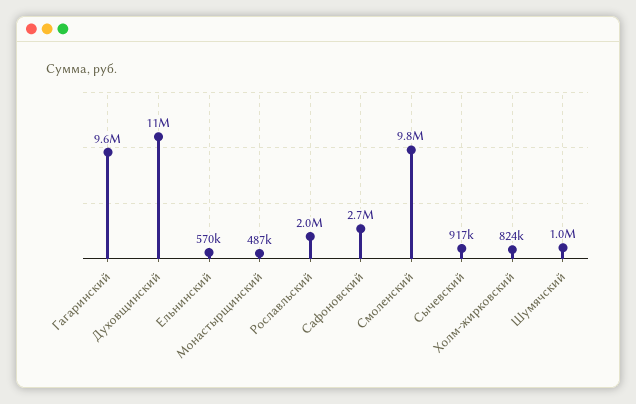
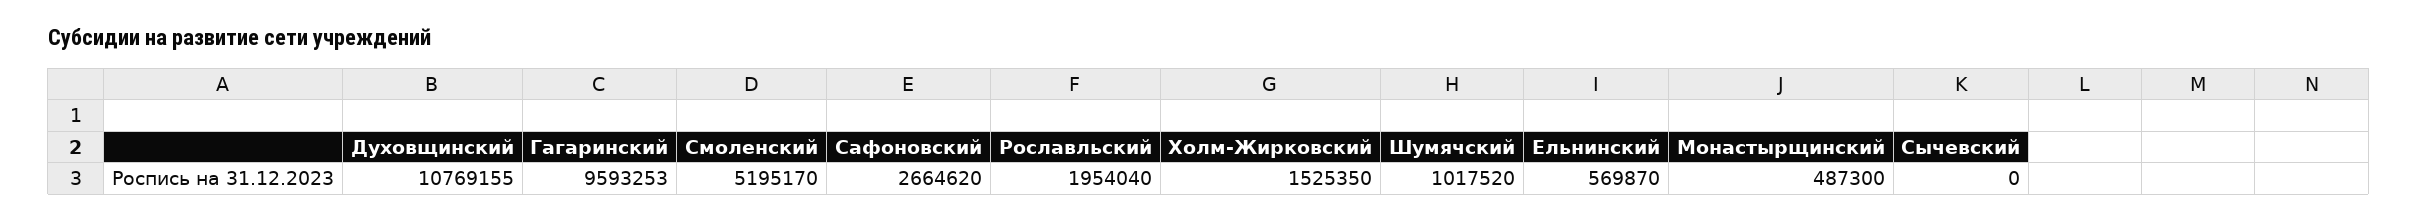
  {
    "Гагаринский": 9593253,
    "Духовщинский": 10769155,
    "Ельнинский": 569870,
    "Монастырщинский": 487300,
    "Рославльский": 1954040,
    "Сафоновский": 2664620,
-   "Смоленский": 9800000,
+   "Смоленский": 5195170,
-   "Сычевский": 917000,
+   "Сычевский": 0,
-   "Холм-жирковский": 824000,
+   "Холм-жирковский": 1525350,
    "Шумячский": 1017520
  }

